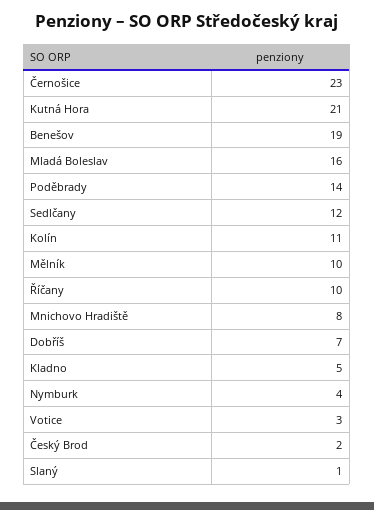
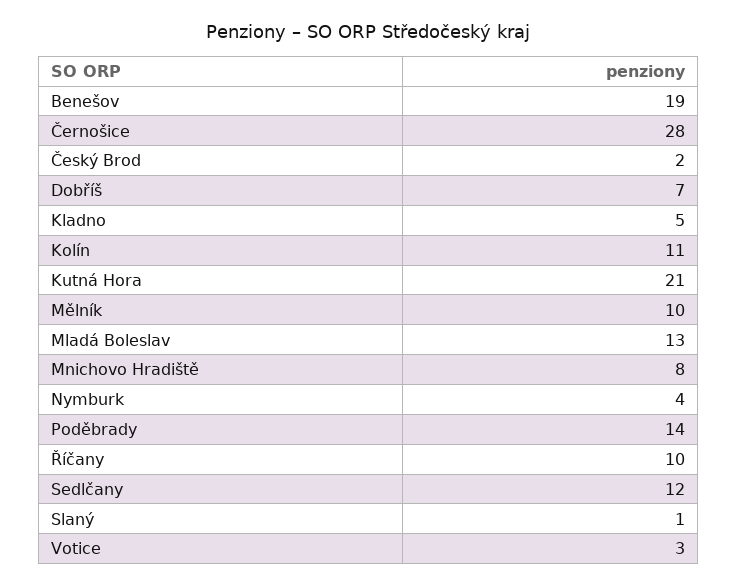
  {
-   "Černošice": 23,
+   "Černošice": 28,
    "Kutná Hora": 21,
    "Benešov": 19,
-   "Mladá Boleslav": 16,
+   "Mladá Boleslav": 13,
    "Poděbrady": 14,
    "Sedlčany": 12,
    "Kolín": 11,
    "Mělník": 10,
    "Říčany": 10,
    "Mnichovo Hradiště": 8,
    "Dobříš": 7,
    "Kladno": 5,
    "Nymburk": 4,
    "Votice": 3,
    "Český Brod": 2,
    "Slaný": 1
  }

